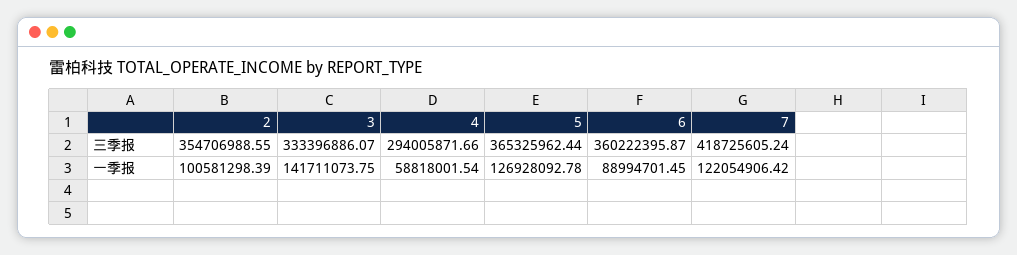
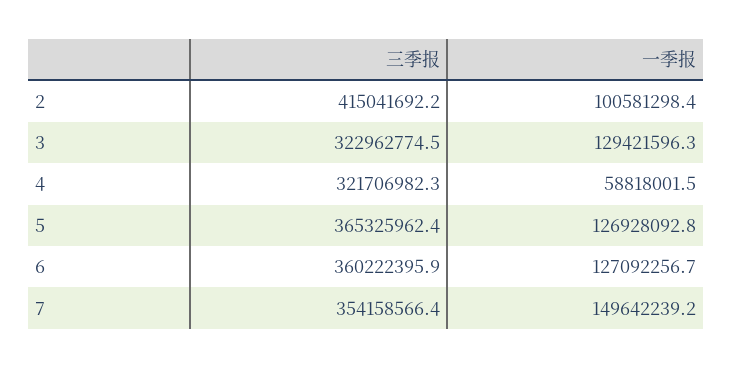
  {
    "2": {
-     "三季报": 354706988.55,
+     "三季报": 415041692.2,
      "一季报": 100581298.39
    },
    "3": {
-     "三季报": 333396886.07,
+     "三季报": 322962774.5,
-     "一季报": 141711073.75
+     "一季报": 129421596.3
    },
    "4": {
-     "三季报": 294005871.66,
+     "三季报": 321706982.3,
      "一季报": 58818001.54
    },
    "5": {
      "三季报": 365325962.44,
      "一季报": 126928092.78
    },
    "6": {
      "三季报": 360222395.87,
-     "一季报": 88994701.45
+     "一季报": 127092256.7
    },
    "7": {
-     "三季报": 418725605.24,
+     "三季报": 354158566.4,
-     "一季报": 122054906.42
+     "一季报": 149642239.2
    }
  }

